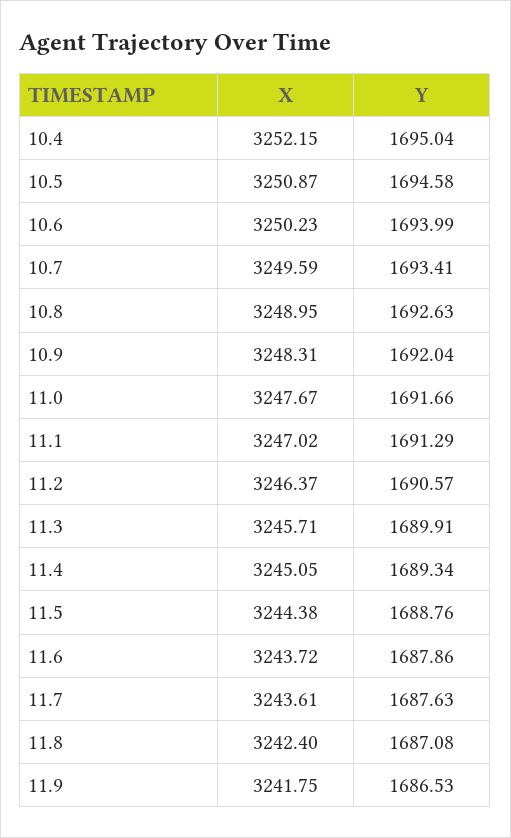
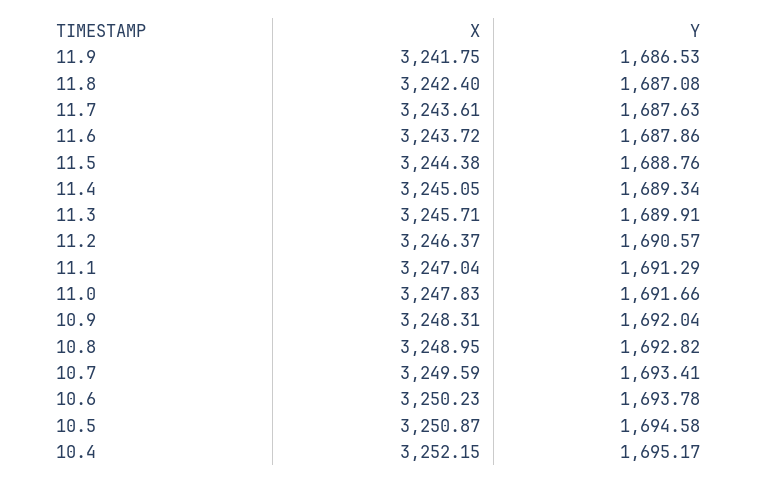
  {
    "X": {
      "10.4": 3252.15,
      "10.5": 3250.87,
      "10.6": 3250.23,
      "10.7": 3249.59,
      "10.8": 3248.95,
      "10.9": 3248.31,
-     "11.0": 3247.67,
+     "11.0": 3247.83,
-     "11.1": 3247.02,
+     "11.1": 3247.04,
      "11.2": 3246.37,
      "11.3": 3245.71,
      "11.4": 3245.05,
      "11.5": 3244.38,
      "11.6": 3243.72,
      "11.7": 3243.61,
      "11.8": 3242.4,
      "11.9": 3241.75
    },
    "Y": {
-     "10.4": 1695.04,
+     "10.4": 1695.17,
      "10.5": 1694.58,
-     "10.6": 1693.99,
+     "10.6": 1693.78,
      "10.7": 1693.41,
-     "10.8": 1692.63,
+     "10.8": 1692.82,
      "10.9": 1692.04,
      "11.0": 1691.66,
      "11.1": 1691.29,
      "11.2": 1690.57,
      "11.3": 1689.91,
      "11.4": 1689.34,
      "11.5": 1688.76,
      "11.6": 1687.86,
      "11.7": 1687.63,
      "11.8": 1687.08,
      "11.9": 1686.53
    }
  }

